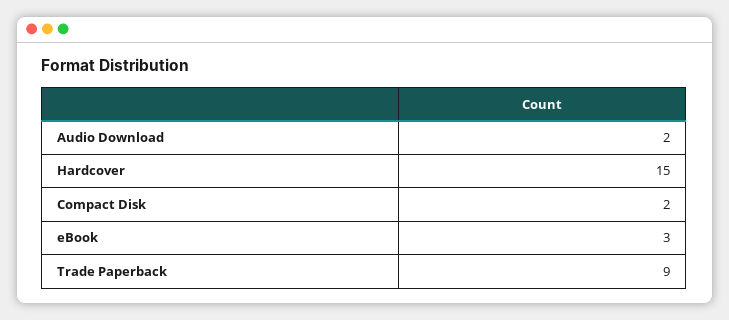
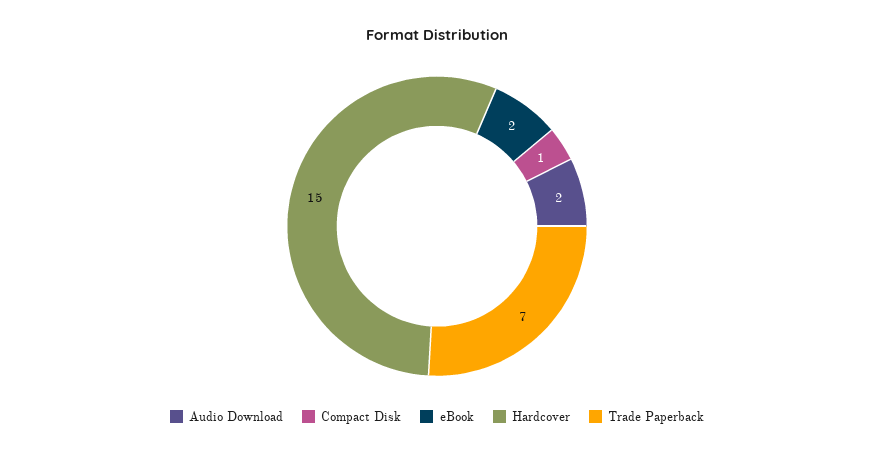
  {
    "Audio Download": 2,
    "Hardcover": 15,
-   "Compact Disk": 2,
+   "Compact Disk": 1,
-   "eBook": 3,
+   "eBook": 2,
-   "Trade Paperback": 9
+   "Trade Paperback": 7
  }

